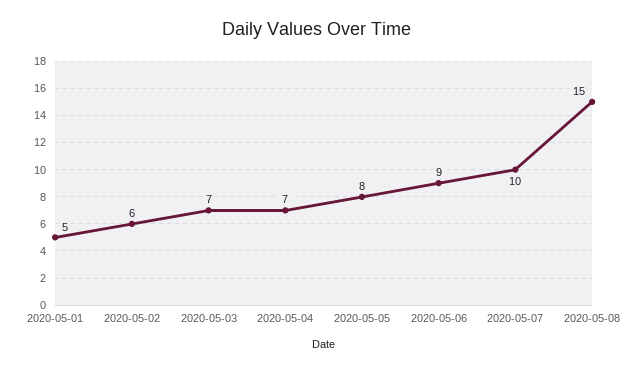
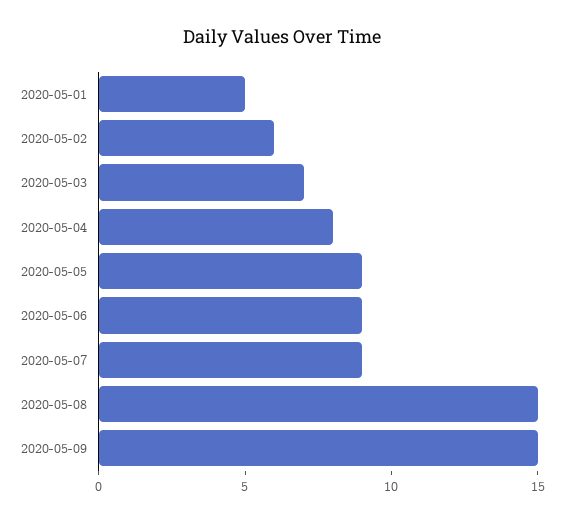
  {
    "2020-05-01": 5,
    "2020-05-02": 6,
    "2020-05-03": 7,
-   "2020-05-04": 7,
+   "2020-05-04": 8,
-   "2020-05-05": 8,
+   "2020-05-05": 9,
    "2020-05-06": 9,
-   "2020-05-07": 10,
+   "2020-05-07": 9,
-   "2020-05-08": 15
+   "2020-05-08": 15,
+   "2020-05-09": 15
  }

